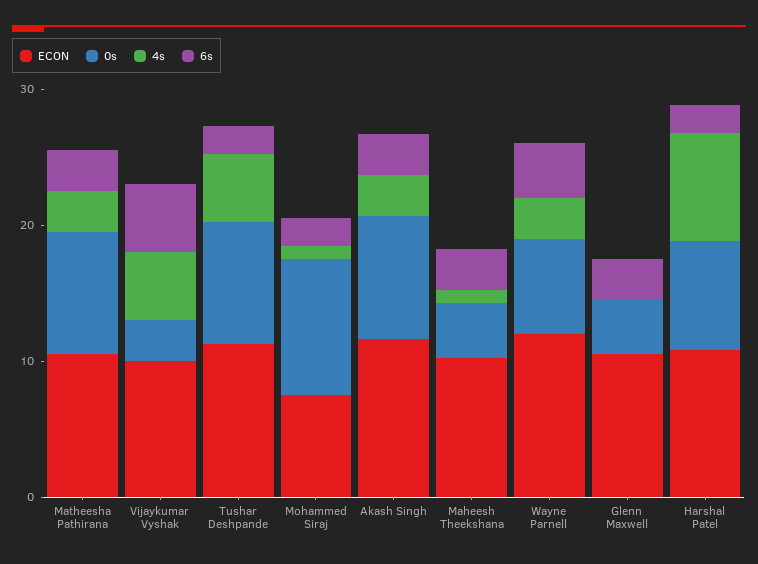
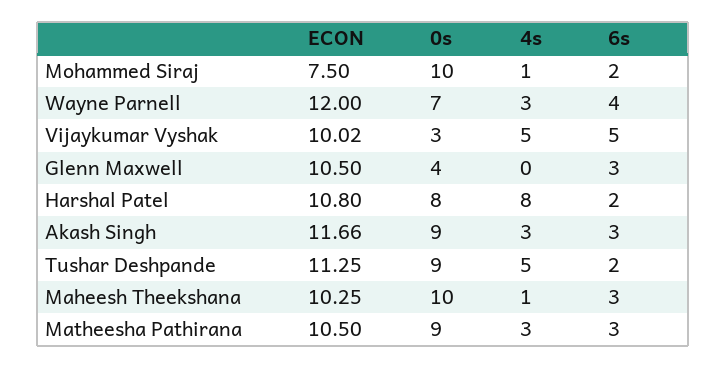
  {
    "ECON": {
      "Matheesha Pathirana": 10.5,
      "Vijaykumar Vyshak": 10.02,
      "Tushar Deshpande": 11.25,
      "Mohammed Siraj": 7.5,
      "Akash Singh": 11.66,
      "Maheesh Theekshana": 10.25,
      "Wayne Parnell": 12,
      "Glenn Maxwell": 10.5,
      "Harshal Patel": 10.8
    },
    "0s": {
      "Matheesha Pathirana": 9,
      "Vijaykumar Vyshak": 3,
      "Tushar Deshpande": 9,
      "Mohammed Siraj": 10,
      "Akash Singh": 9,
-     "Maheesh Theekshana": 4,
+     "Maheesh Theekshana": 10,
      "Wayne Parnell": 7,
      "Glenn Maxwell": 4,
      "Harshal Patel": 8
    },
    "4s": {
      "Matheesha Pathirana": 3,
      "Vijaykumar Vyshak": 5,
      "Tushar Deshpande": 5,
      "Mohammed Siraj": 1,
      "Akash Singh": 3,
      "Maheesh Theekshana": 1,
      "Wayne Parnell": 3,
      "Glenn Maxwell": 0,
      "Harshal Patel": 8
    },
    "6s": {
      "Matheesha Pathirana": 3,
      "Vijaykumar Vyshak": 5,
      "Tushar Deshpande": 2,
      "Mohammed Siraj": 2,
      "Akash Singh": 3,
      "Maheesh Theekshana": 3,
      "Wayne Parnell": 4,
      "Glenn Maxwell": 3,
      "Harshal Patel": 2
    }
  }

